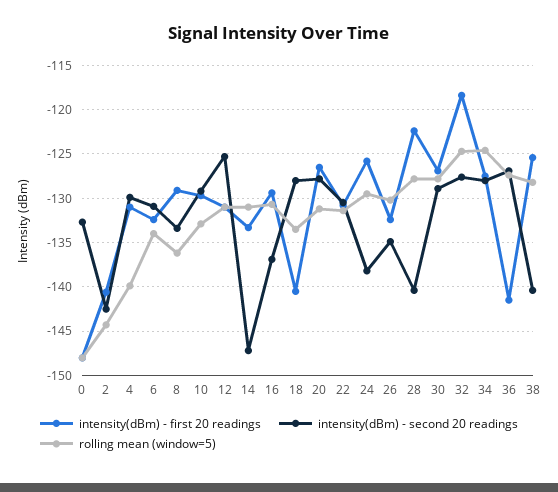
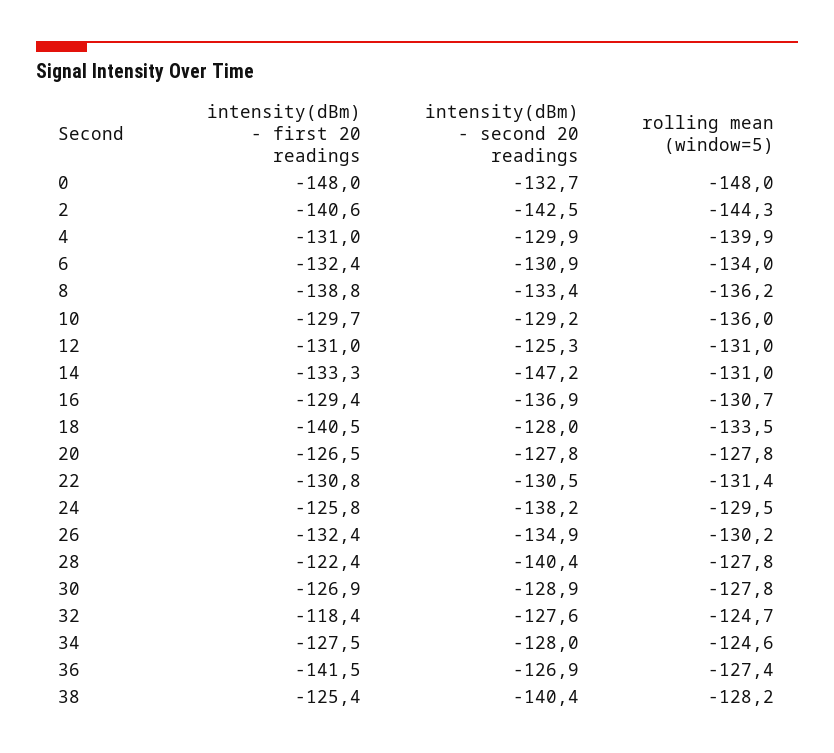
  {
    "intensity(dBm) - first 20 readings": {
      "0": -148,
      "2": -140.6,
      "4": -131,
      "6": -132.4,
-     "8": -129,
+     "8": -138.8,
      "10": -129.7,
      "12": -131,
      "14": -133.3,
      "16": -129.4,
      "18": -140.5,
      "20": -126.5,
      "22": -130.8,
      "24": -125.8,
      "26": -132.4,
      "28": -122.4,
      "30": -126.9,
      "32": -118.4,
      "34": -127.5,
      "36": -141.5,
      "38": -125.4
    },
    "intensity(dBm) - second 20 readings": {
      "0": -132.7,
      "2": -142.5,
      "4": -129.9,
      "6": -130.9,
      "8": -133.4,
      "10": -129.2,
      "12": -125.3,
      "14": -147.2,
      "16": -136.9,
      "18": -128,
      "20": -127.8,
      "22": -130.5,
      "24": -138.2,
      "26": -134.9,
      "28": -140.4,
      "30": -128.9,
      "32": -127.6,
      "34": -128,
      "36": -126.9,
      "38": -140.4
    },
    "rolling mean (window=5)": {
      "0": -148,
      "2": -144.3,
      "4": -139.9,
      "6": -134,
      "8": -136.2,
-     "10": -133,
+     "10": -136,
      "12": -131,
      "14": -131,
      "16": -130.7,
      "18": -133.5,
-     "20": -131,
+     "20": -127.8,
      "22": -131.4,
      "24": -129.5,
      "26": -130.2,
      "28": -127.8,
      "30": -127.8,
      "32": -124.7,
      "34": -124.6,
      "36": -127.4,
      "38": -128.2
    }
  }

